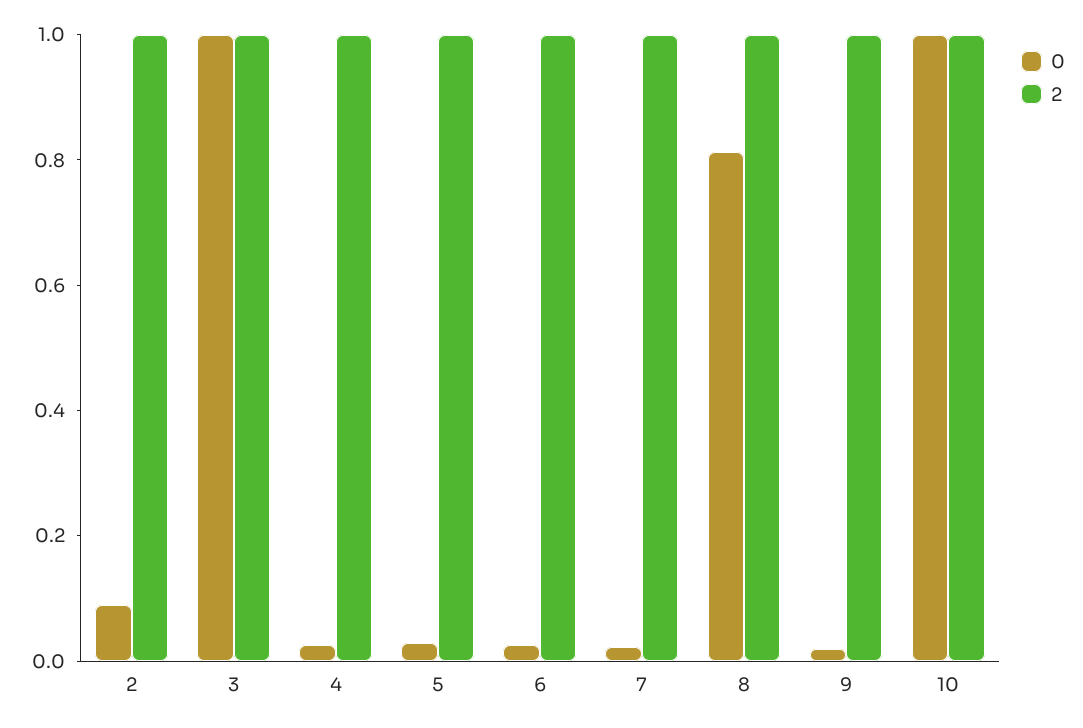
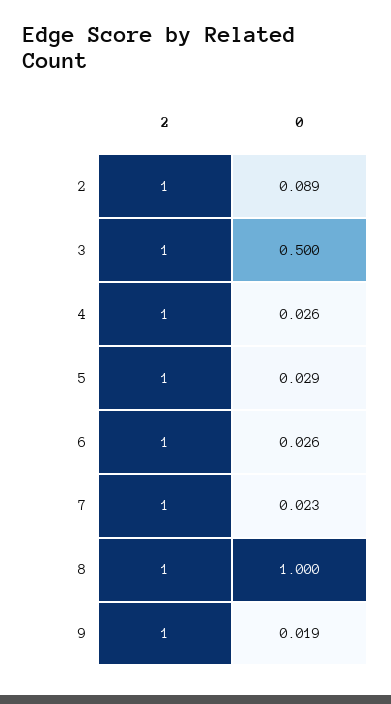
  {
    "0": {
      "2": 0.089,
-     "3": 1,
+     "3": 0.5,
      "4": 0.026,
      "5": 0.029,
      "6": 0.026,
      "7": 0.023,
-     "8": 0.8,
+     "8": 1,
-     "9": 0.019,
+     "9": 0.019
-     "10": 1
    },
    "2": {
      "2": 1,
      "3": 1,
      "4": 1,
      "5": 1,
      "6": 1,
      "7": 1,
      "8": 1,
-     "9": 1,
+     "9": 1
-     "10": 1
    }
  }

